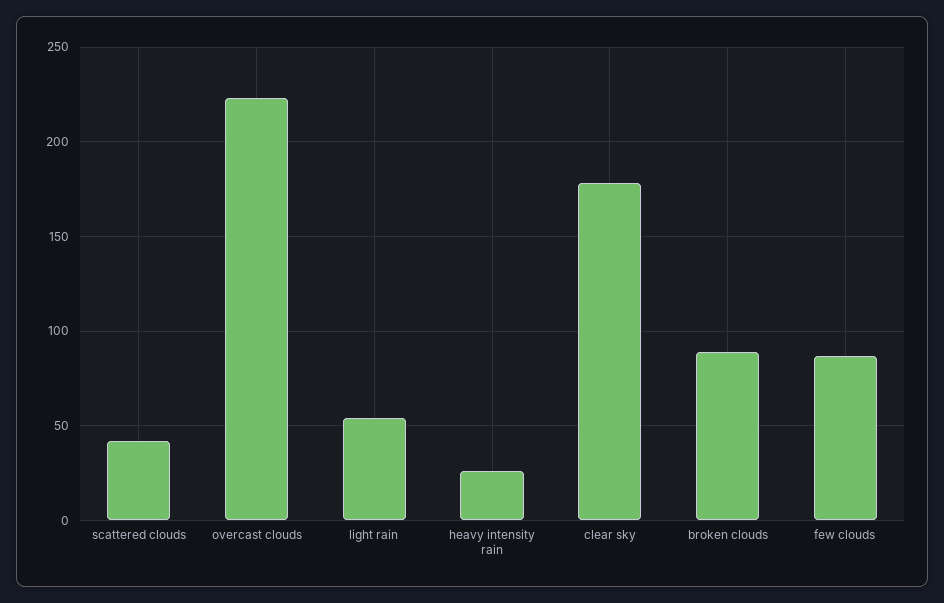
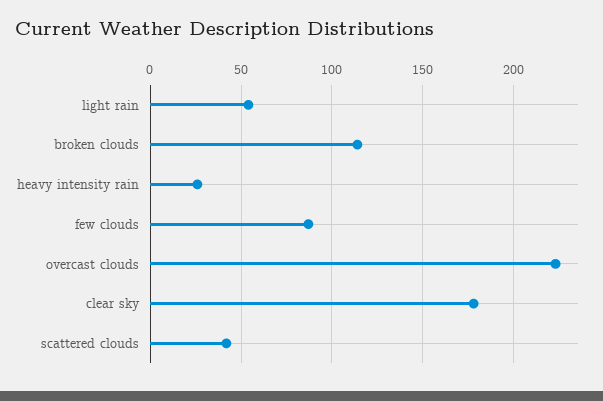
  {
    "scattered clouds": 40,
    "overcast clouds": 225,
    "light rain": 55,
    "heavy intensity rain": 25,
    "clear sky": 180,
-   "broken clouds": 90,
+   "broken clouds": 115,
    "few clouds": 85
  }

